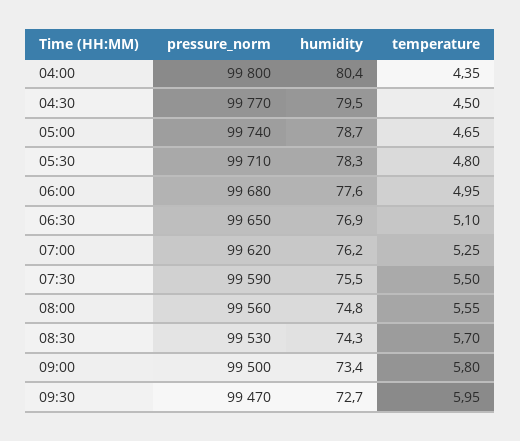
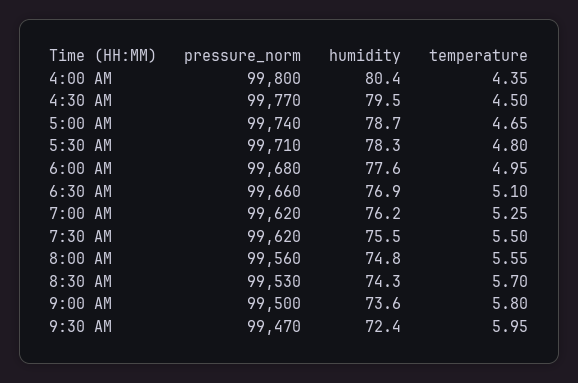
  {
    "pressure_norm": {
      "04:00": 99800,
      "04:30": 99770,
      "05:00": 99740,
      "05:30": 99710,
      "06:00": 99680,
-     "06:30": 99650,
+     "06:30": 99660,
      "07:00": 99620,
-     "07:30": 99590,
+     "07:30": 99620,
      "08:00": 99560,
      "08:30": 99530,
      "09:00": 99500,
      "09:30": 99470
    },
    "humidity": {
      "04:00": 80.4,
      "04:30": 79.5,
      "05:00": 78.7,
      "05:30": 78.3,
      "06:00": 77.6,
      "06:30": 76.9,
      "07:00": 76.2,
      "07:30": 75.5,
      "08:00": 74.8,
      "08:30": 74.3,
-     "09:00": 73.4,
+     "09:00": 73.6,
-     "09:30": 72.7
+     "09:30": 72.4
    },
    "temperature": {
      "04:00": 4.35,
      "04:30": 4.5,
      "05:00": 4.65,
      "05:30": 4.8,
      "06:00": 4.95,
      "06:30": 5.1,
      "07:00": 5.25,
      "07:30": 5.5,
      "08:00": 5.55,
      "08:30": 5.7,
      "09:00": 5.8,
      "09:30": 5.95
    }
  }

